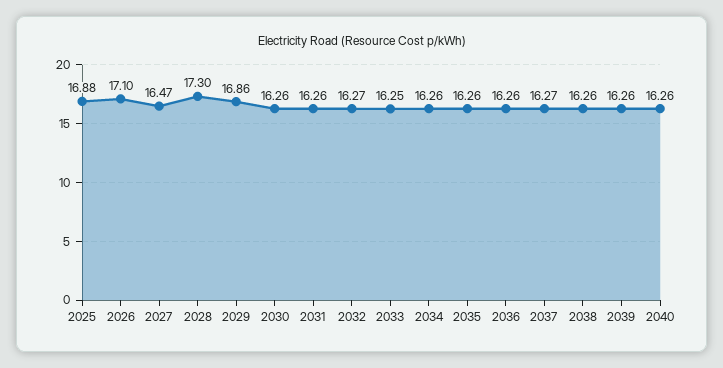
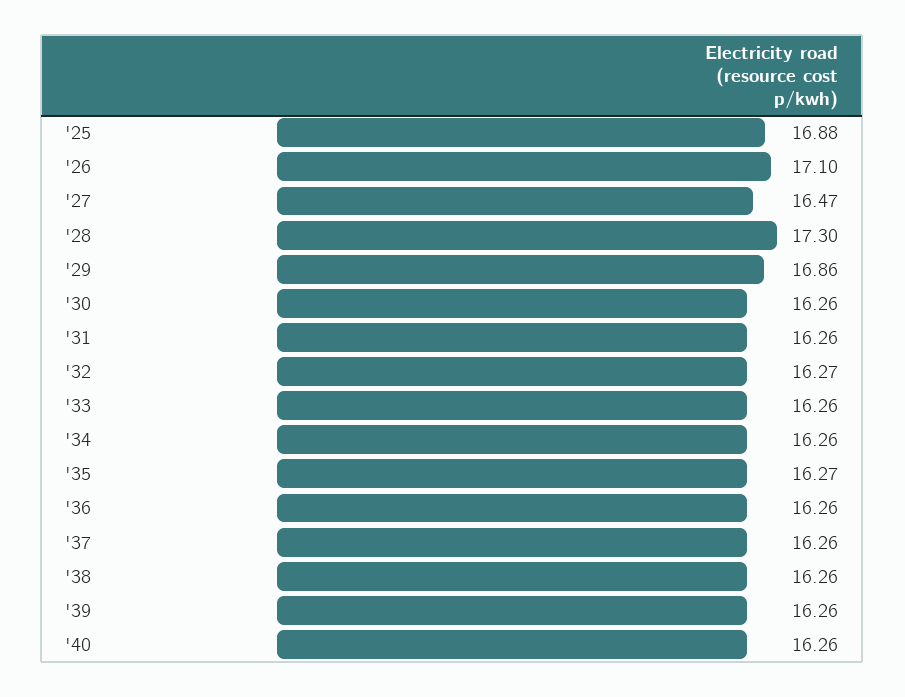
  {
    "2025": 16.88,
    "2026": 17.1,
    "2027": 16.47,
    "2028": 17.3,
    "2029": 16.86,
    "2030": 16.26,
    "2031": 16.26,
    "2032": 16.27,
-   "2033": 16.25,
+   "2033": 16.26,
    "2034": 16.26,
-   "2035": 16.26,
+   "2035": 16.27,
    "2036": 16.26,
-   "2037": 16.27,
+   "2037": 16.26,
    "2038": 16.26,
    "2039": 16.26,
    "2040": 16.26
  }

